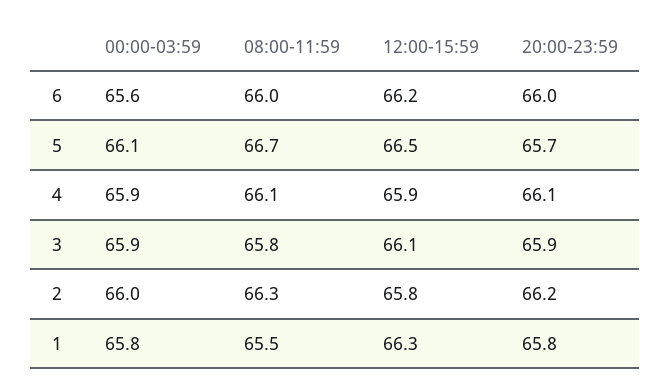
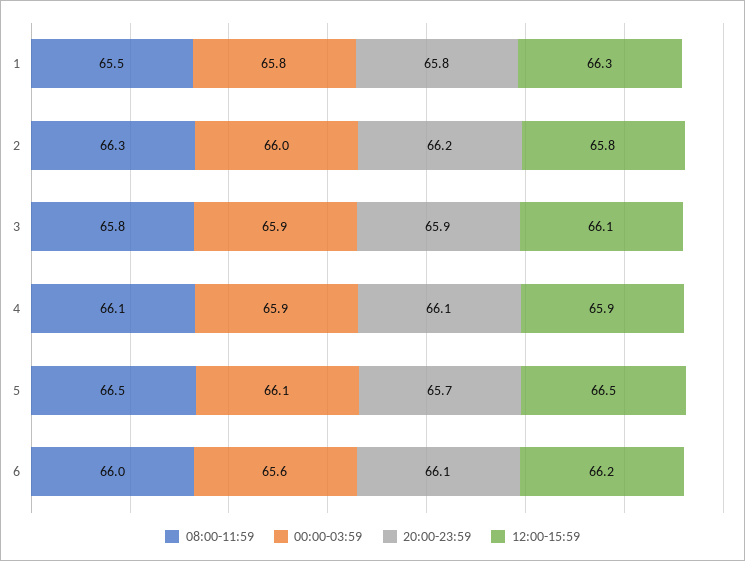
  {
    "00:00-03:59": {
      "6": 65.6,
      "5": 66.1,
      "4": 65.9,
      "3": 65.9,
      "2": 66,
      "1": 65.8
    },
    "08:00-11:59": {
      "6": 66,
-     "5": 66.7,
+     "5": 66.5,
      "4": 66.1,
      "3": 65.8,
      "2": 66.3,
      "1": 65.5
    },
    "12:00-15:59": {
      "6": 66.2,
      "5": 66.5,
      "4": 65.9,
      "3": 66.1,
      "2": 65.8,
      "1": 66.3
    },
    "20:00-23:59": {
-     "6": 66,
+     "6": 66.1,
      "5": 65.7,
      "4": 66.1,
      "3": 65.9,
      "2": 66.2,
      "1": 65.8
    }
  }

